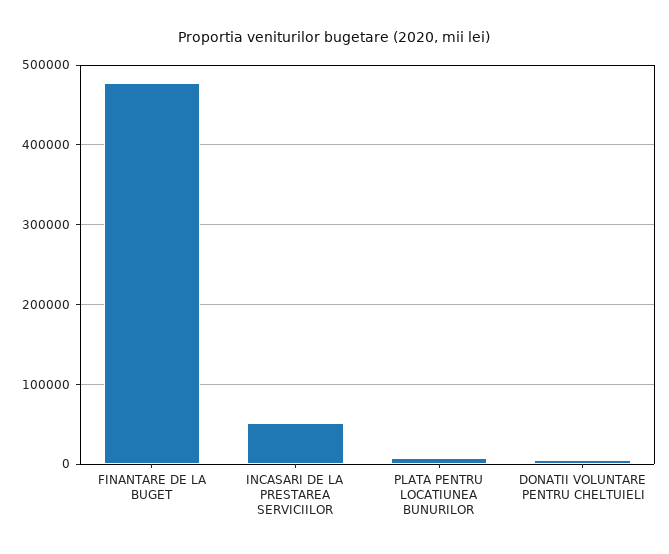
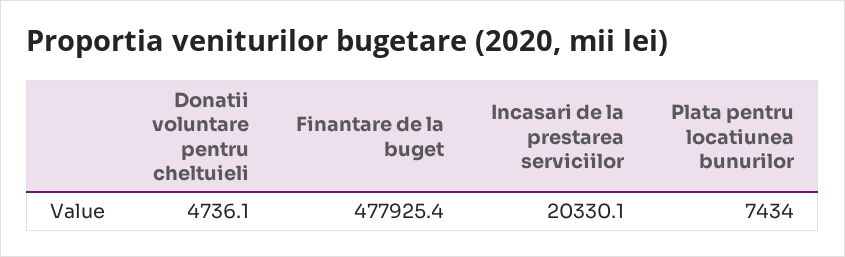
  {
    "FINANTARE DE LA BUGET": 477925.4,
-   "INCASARI DE LA PRESTAREA SERVICIILOR": 50000,
+   "INCASARI DE LA PRESTAREA SERVICIILOR": 20330.1,
    "PLATA PENTRU LOCATIUNEA BUNURILOR": 7434,
    "DONATII VOLUNTARE PENTRU CHELTUIELI": 4736.1
  }

